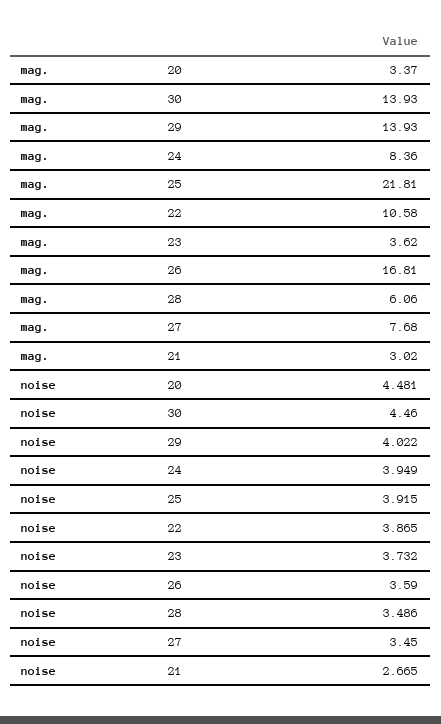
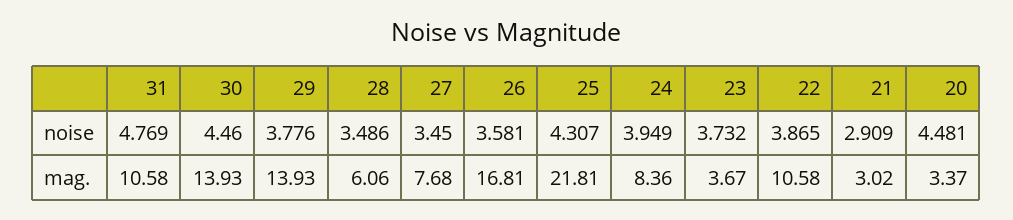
  {
    "mag.": {
      "20": 3.37,
      "30": 13.93,
      "29": 13.93,
      "24": 8.36,
      "25": 21.81,
      "22": 10.58,
-     "23": 3.62,
+     "23": 3.67,
      "26": 16.81,
      "28": 6.06,
      "27": 7.68,
-     "21": 3.02
+     "21": 3.02,
+     "31": 10.58
    },
    "noise": {
      "20": 4.481,
      "30": 4.46,
-     "29": 4.022,
+     "29": 3.776,
      "24": 3.949,
-     "25": 3.915,
+     "25": 4.307,
      "22": 3.865,
      "23": 3.732,
-     "26": 3.59,
+     "26": 3.581,
      "28": 3.486,
      "27": 3.45,
-     "21": 2.665
+     "21": 2.909,
+     "31": 4.769
    }
  }

